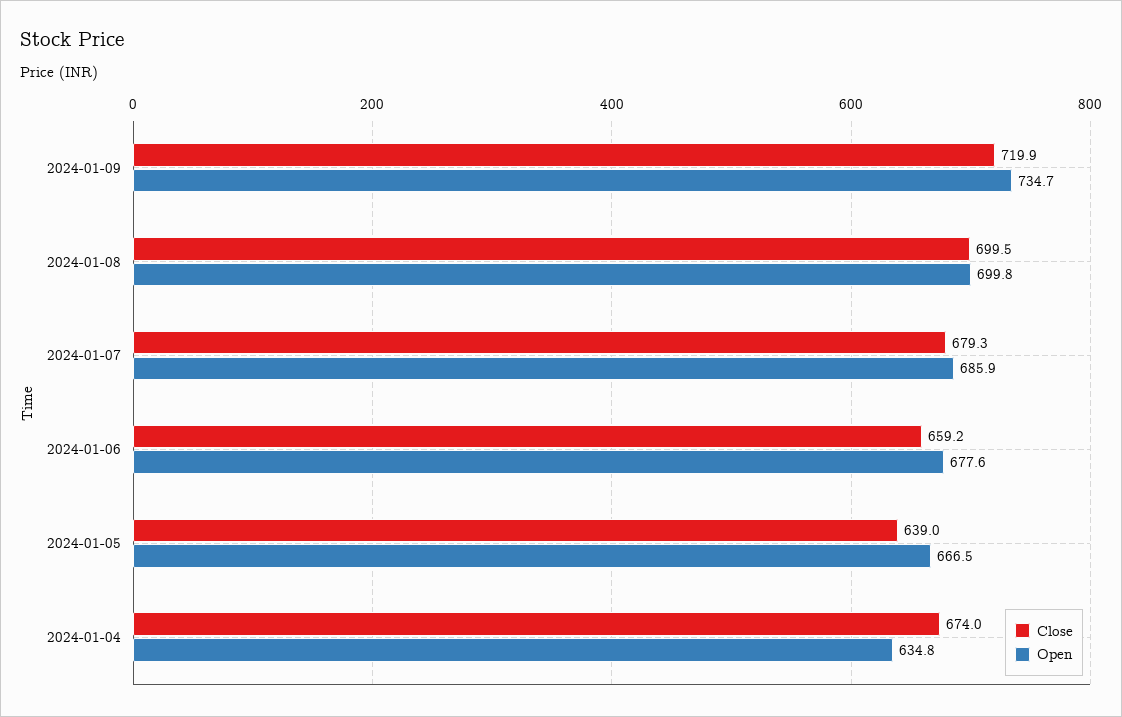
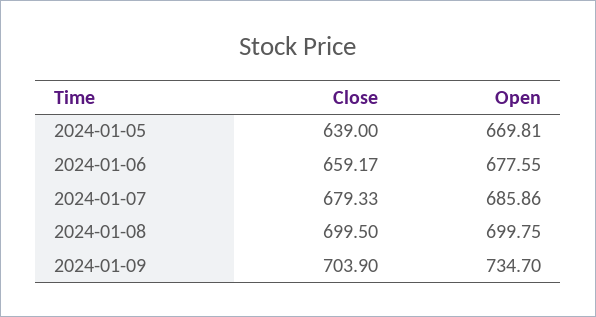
  {
    "Close": {
-     "2024-01-09": 719.9,
+     "2024-01-09": 703.9,
      "2024-01-08": 699.5,
      "2024-01-07": 679.33,
      "2024-01-06": 659.17,
-     "2024-01-05": 639,
+     "2024-01-05": 639
-     "2024-01-04": 674
    },
    "Open": {
      "2024-01-09": 734.7,
      "2024-01-08": 699.75,
      "2024-01-07": 685.86,
      "2024-01-06": 677.55,
-     "2024-01-05": 666.5,
+     "2024-01-05": 669.81
-     "2024-01-04": 634.8
    }
  }

